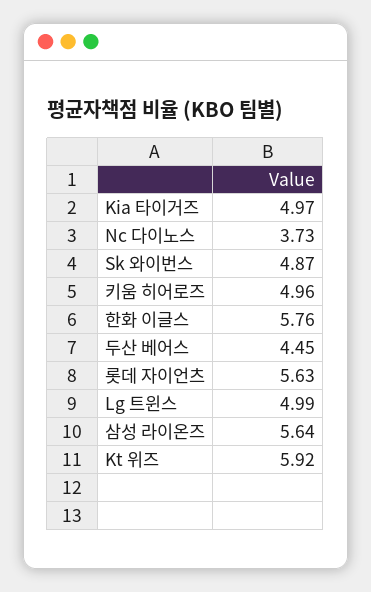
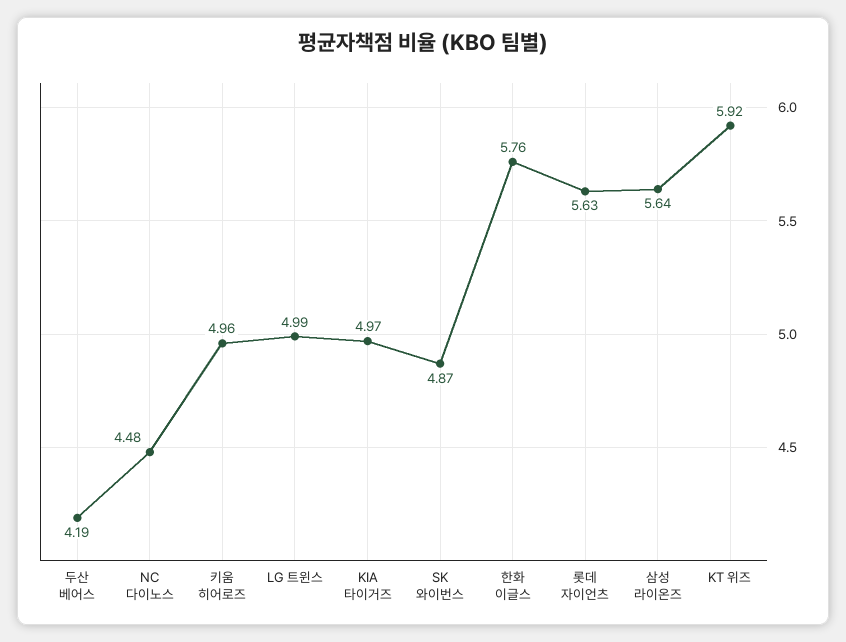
  {
    "Kia 타이거즈": 4.97,
-   "Nc 다이노스": 3.73,
+   "Nc 다이노스": 4.48,
    "Sk 와이번스": 4.87,
    "키움 히어로즈": 4.96,
    "한화 이글스": 5.76,
-   "두산 베어스": 4.45,
+   "두산 베어스": 4.19,
    "롯데 자이언츠": 5.63,
    "Lg 트윈스": 4.99,
    "삼성 라이온즈": 5.64,
    "Kt 위즈": 5.92
  }

